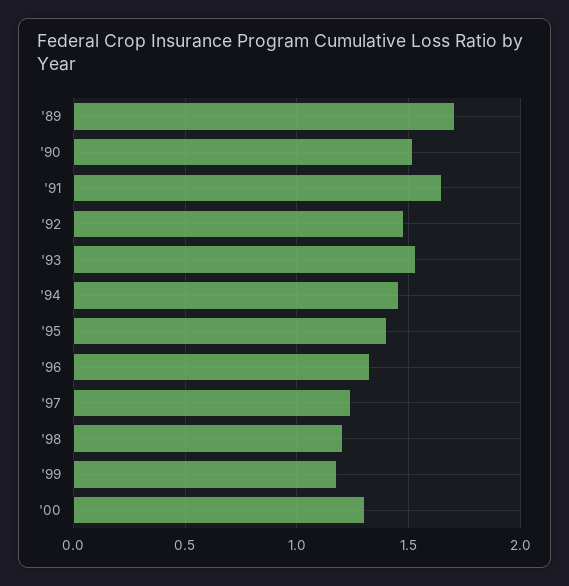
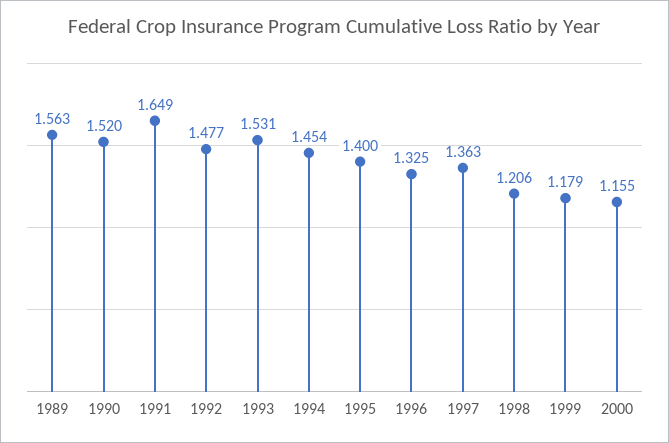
  {
-   "'89": 1.7,
+   "'89": 1.563,
    "'90": 1.52,
    "'91": 1.649,
    "'92": 1.477,
    "'93": 1.531,
    "'94": 1.454,
    "'95": 1.4,
    "'96": 1.325,
-   "'97": 1.25,
+   "'97": 1.363,
    "'98": 1.206,
    "'99": 1.179,
-   "'00": 1.3
+   "'00": 1.155
  }

